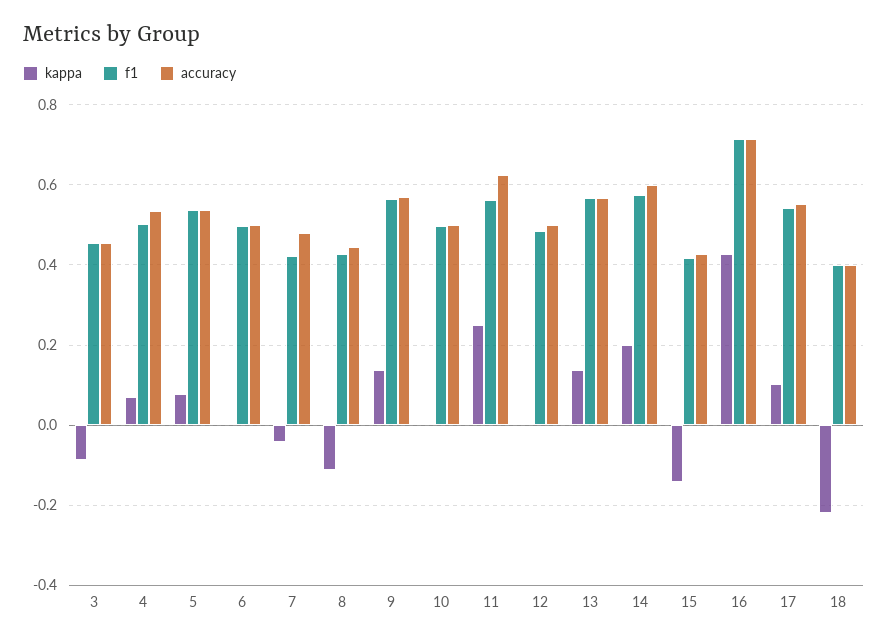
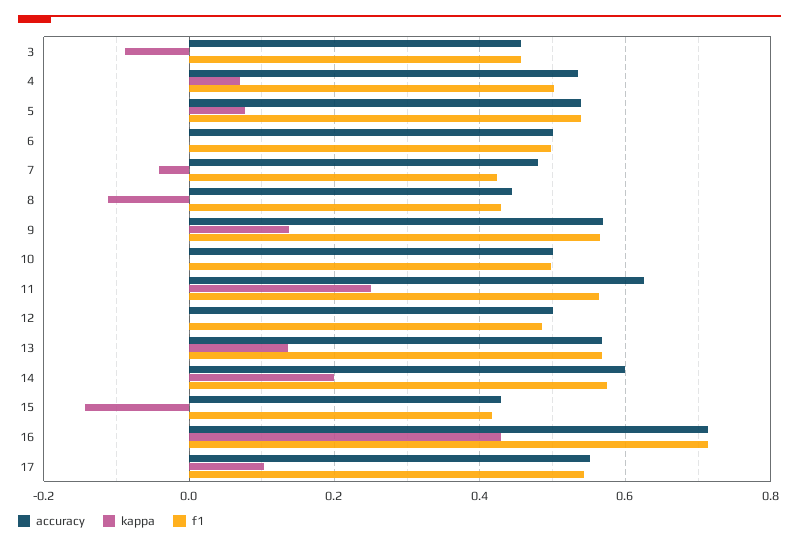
  {
    "kappa": {
      "3": -0.08,
      "4": 0.06,
      "5": 0.08,
      "6": 0,
      "7": -0.04,
      "8": -0.12,
      "9": 0.14,
      "10": 0,
      "11": 0.26,
      "12": 0,
      "13": 0.14,
      "14": 0.2,
      "15": -0.14,
      "16": 0.42,
-     "17": 0.1,
+     "17": 0.1
-     "18": -0.22
    },
    "f1": {
      "3": 0.46,
      "4": 0.5,
      "5": 0.54,
      "6": 0.5,
      "7": 0.42,
      "8": 0.42,
      "9": 0.56,
      "10": 0.5,
      "11": 0.56,
      "12": 0.48,
      "13": 0.56,
      "14": 0.58,
      "15": 0.42,
      "16": 0.72,
-     "17": 0.54,
+     "17": 0.54
-     "18": 0.4
    },
    "accuracy": {
      "3": 0.46,
      "4": 0.54,
      "5": 0.54,
      "6": 0.5,
      "7": 0.48,
      "8": 0.44,
      "9": 0.56,
      "10": 0.5,
      "11": 0.62,
      "12": 0.5,
      "13": 0.56,
      "14": 0.6,
      "15": 0.42,
      "16": 0.72,
-     "17": 0.56,
+     "17": 0.56
-     "18": 0.4
    }
  }

